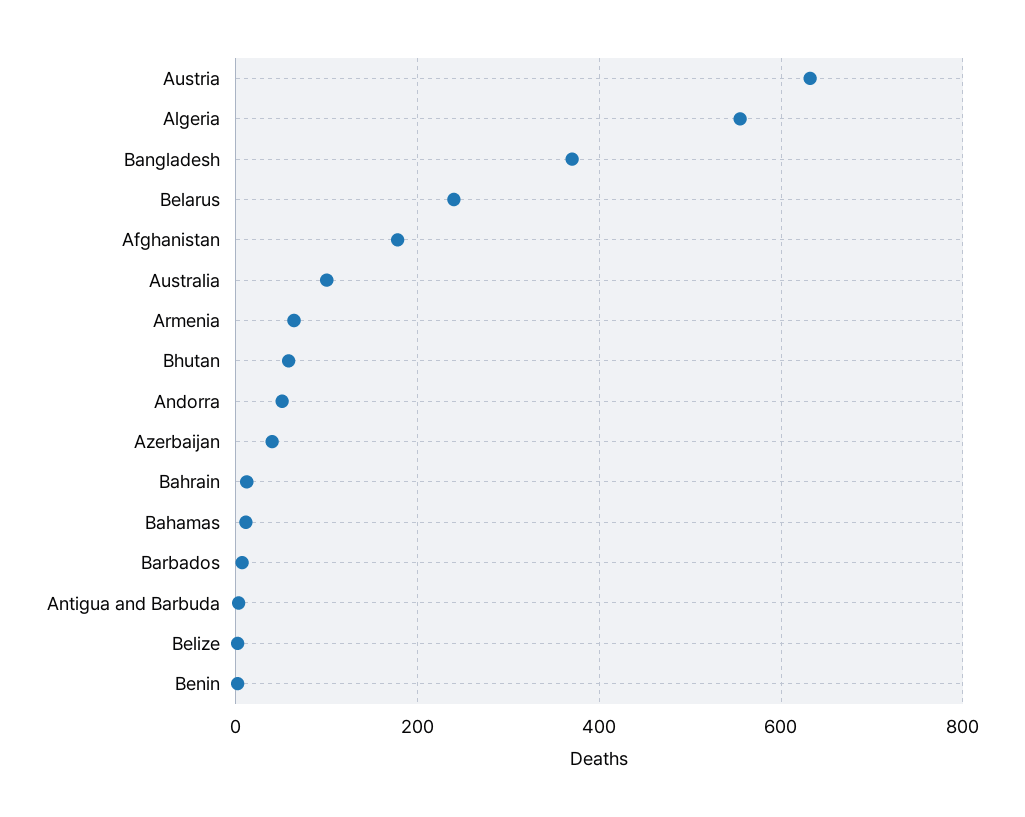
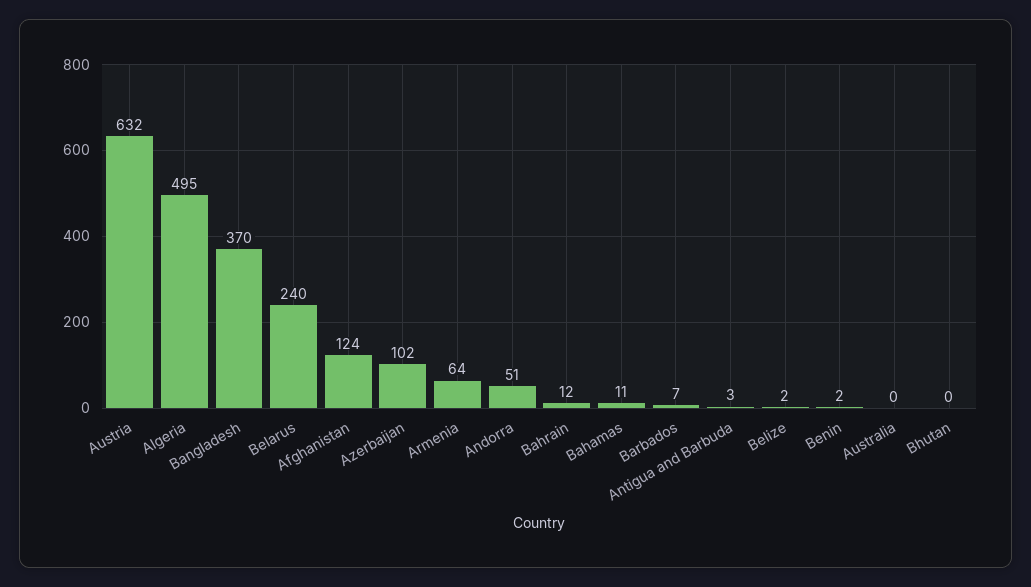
  {
    "Austria": 632,
-   "Algeria": 560,
+   "Algeria": 495,
    "Bangladesh": 370,
    "Belarus": 240,
-   "Afghanistan": 180,
+   "Afghanistan": 124,
-   "Australia": 100,
+   "Australia": 0,
    "Armenia": 64,
-   "Bhutan": 60,
+   "Bhutan": 0,
    "Andorra": 51,
-   "Azerbaijan": 40,
+   "Azerbaijan": 102,
    "Bahrain": 12,
    "Bahamas": 11,
    "Barbados": 7,
    "Antigua and Barbuda": 3,
    "Belize": 2,
    "Benin": 2
  }

